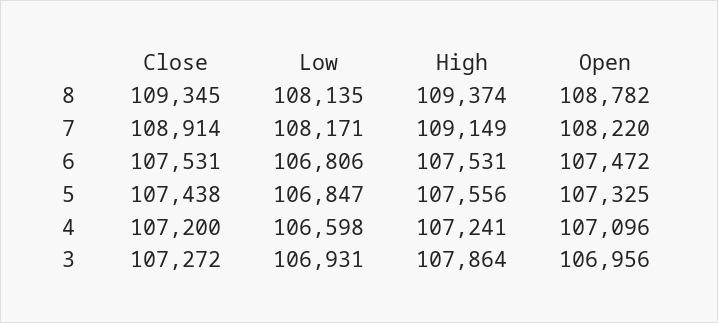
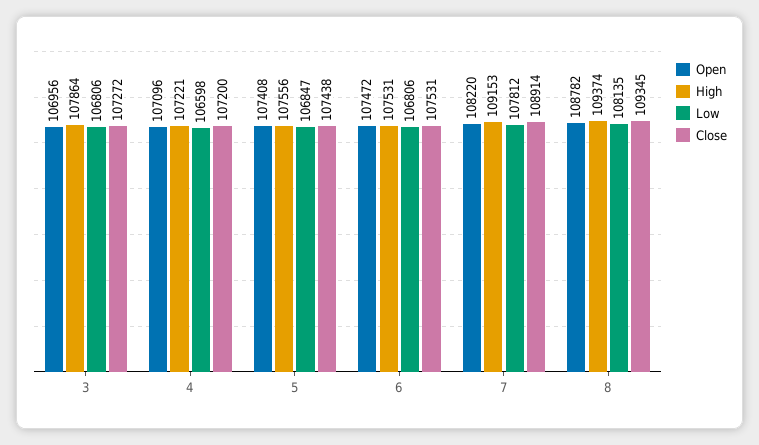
  {
    "Close": {
      "8": 109345,
      "7": 108914,
      "6": 107531,
      "5": 107438,
      "4": 107200,
      "3": 107272
    },
    "Low": {
      "8": 108135,
-     "7": 108171,
+     "7": 107812,
      "6": 106806,
      "5": 106847,
      "4": 106598,
-     "3": 106931
+     "3": 106806
    },
    "High": {
      "8": 109374,
-     "7": 109149,
+     "7": 109153,
      "6": 107531,
      "5": 107556,
-     "4": 107241,
+     "4": 107221,
      "3": 107864
    },
    "Open": {
      "8": 108782,
      "7": 108220,
      "6": 107472,
-     "5": 107325,
+     "5": 107408,
      "4": 107096,
      "3": 106956
    }
  }

